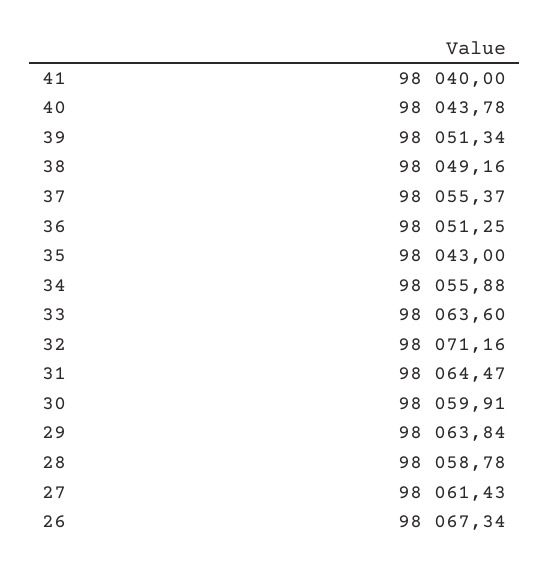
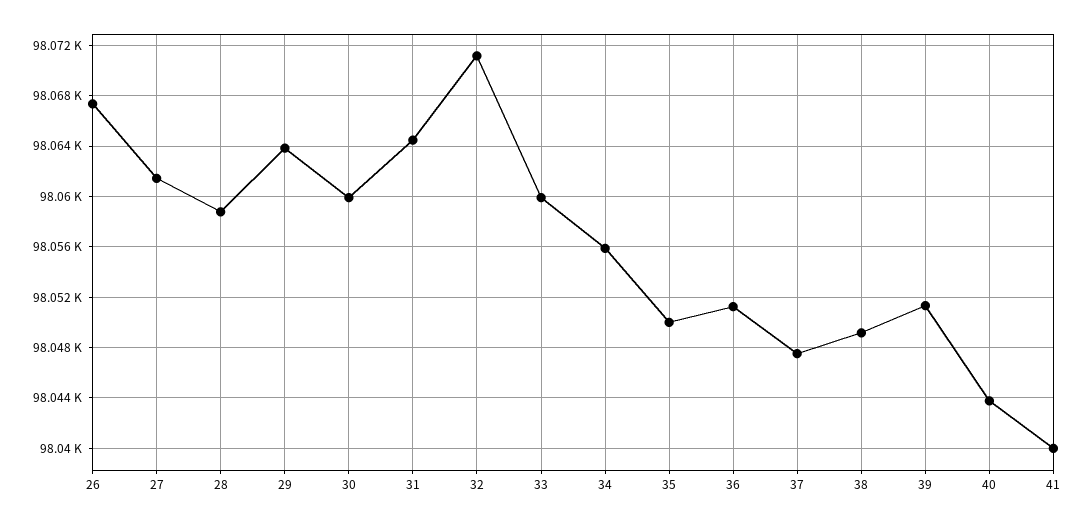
  {
    "41": 98040,
    "40": 98043.78,
    "39": 98051.34,
    "38": 98049.16,
-   "37": 98055.37,
+   "37": 98047.5,
    "36": 98051.25,
-   "35": 98043,
+   "35": 98050,
    "34": 98055.88,
-   "33": 98063.6,
+   "33": 98060,
    "32": 98071.16,
    "31": 98064.47,
    "30": 98059.91,
    "29": 98063.84,
    "28": 98058.78,
    "27": 98061.43,
    "26": 98067.34
  }

